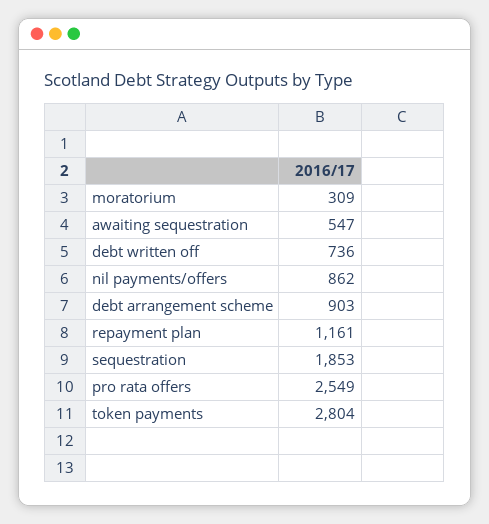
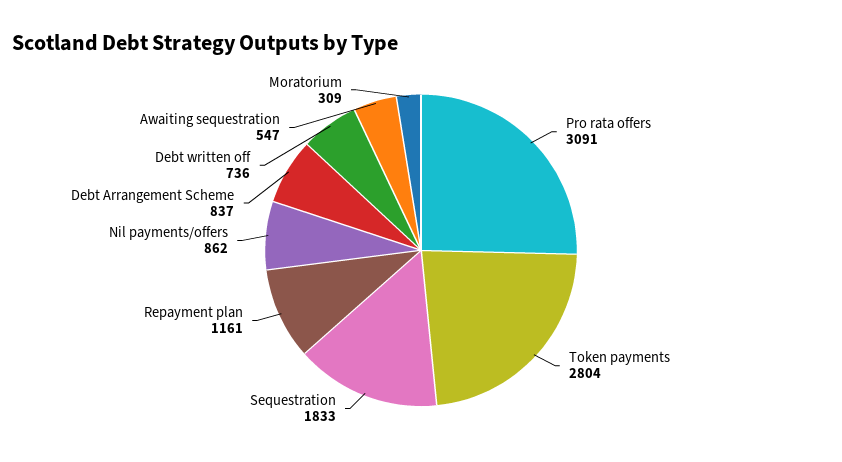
  {
    "moratorium": 309,
    "awaiting sequestration": 547,
    "debt written off": 736,
    "nil payments/offers": 862,
-   "debt arrangement scheme": 903,
+   "debt arrangement scheme": 837,
    "repayment plan": 1161,
-   "sequestration": 1853,
+   "sequestration": 1833,
-   "pro rata offers": 2549,
+   "pro rata offers": 3091,
    "token payments": 2804
  }

